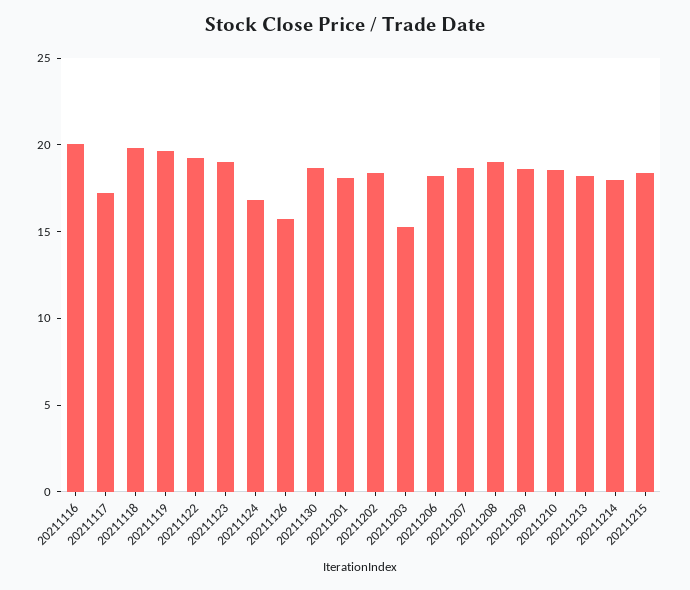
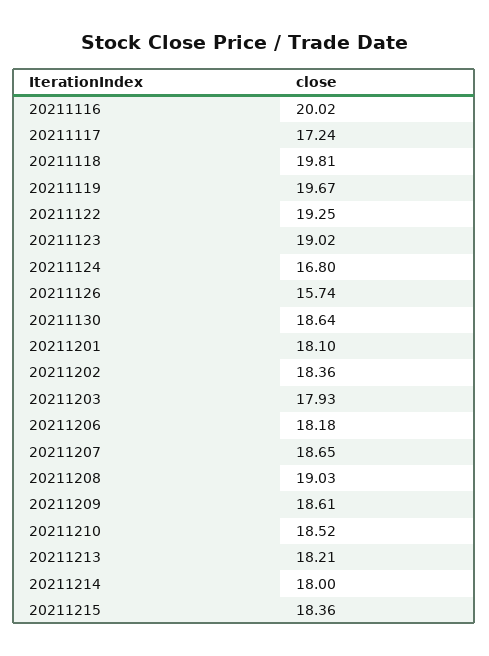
  {
    "20211116": 20.02,
    "20211117": 17.24,
    "20211118": 19.81,
    "20211119": 19.67,
    "20211122": 19.25,
    "20211123": 19.02,
    "20211124": 16.8,
    "20211126": 15.74,
    "20211130": 18.64,
    "20211201": 18.1,
    "20211202": 18.36,
-   "20211203": 15,
+   "20211203": 17.93,
    "20211206": 18.18,
    "20211207": 18.65,
    "20211208": 19.03,
    "20211209": 18.61,
    "20211210": 18.52,
    "20211213": 18.21,
    "20211214": 18,
    "20211215": 18.36
  }

